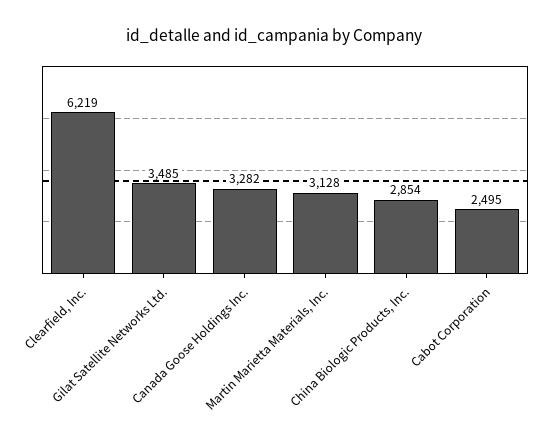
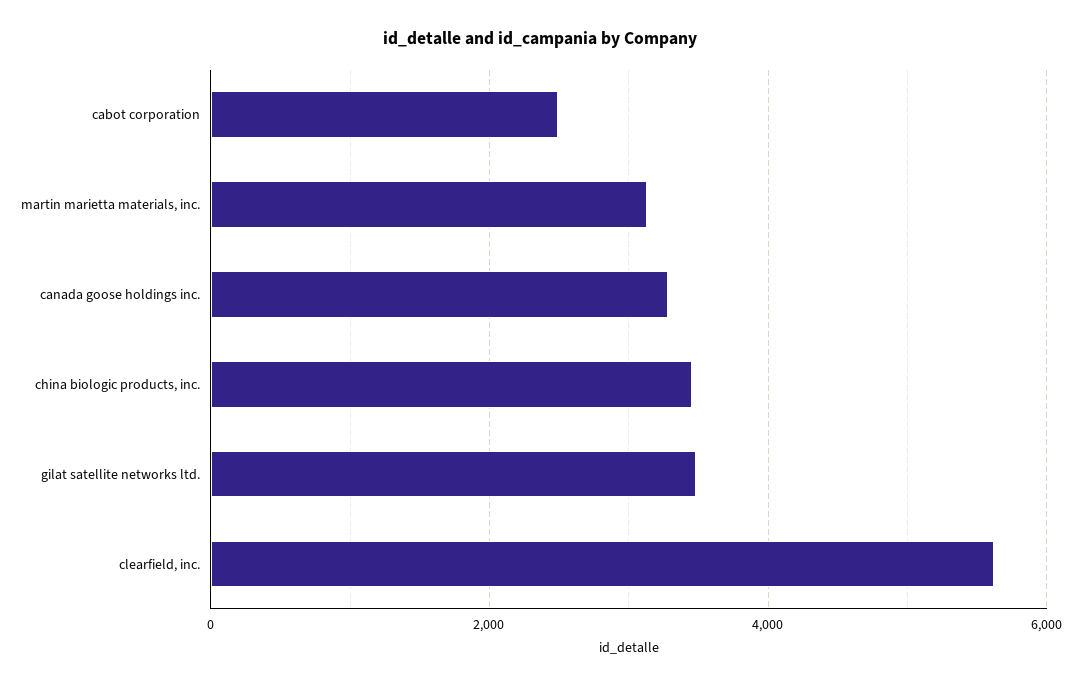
  {
-   "Clearfield, Inc.": 6219,
+   "Clearfield, Inc.": 5600,
    "Gilat Satellite Networks Ltd.": 3485,
    "Canada Goose Holdings Inc.": 3282,
    "Martin Marietta Materials, Inc.": 3128,
-   "China Biologic Products, Inc.": 2854,
+   "China Biologic Products, Inc.": 3400,
    "Cabot Corporation": 2495
  }

